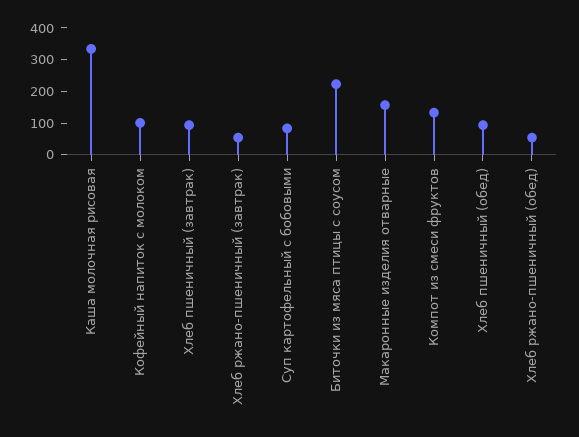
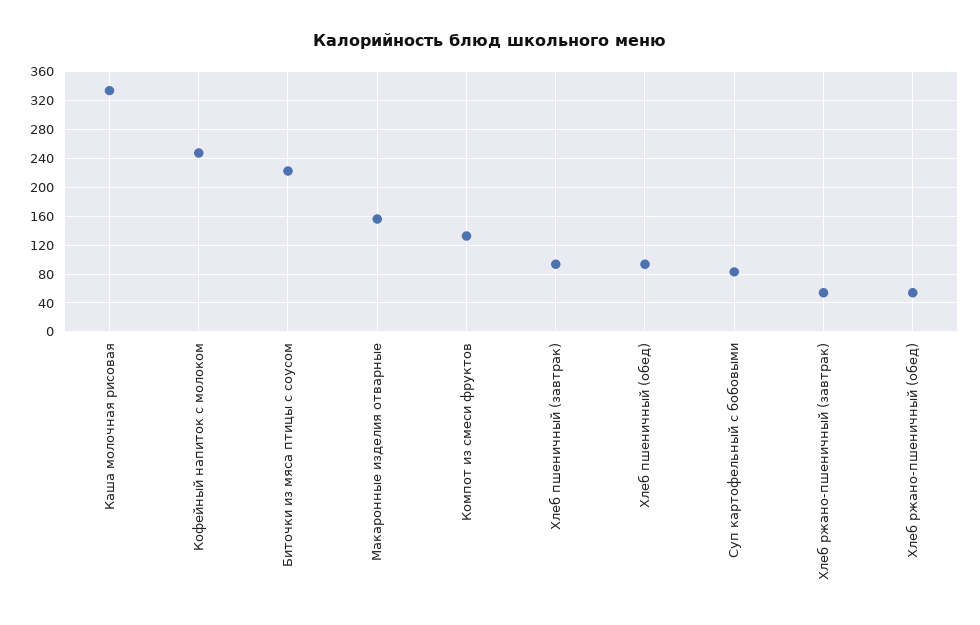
  {
    "Каша молочная рисовая": 330,
-   "Кофейный напиток с молоком": 100,
+   "Кофейный напиток с молоком": 250,
    "Хлеб пшеничный (завтрак)": 90,
    "Хлеб ржано-пшеничный (завтрак)": 50,
    "Суп картофельный с бобовыми": 80,
    "Биточки из мяса птицы с соусом": 220,
    "Макаронные изделия отварные": 160,
    "Компот из смеси фруктов": 130,
    "Хлеб пшеничный (обед)": 90,
    "Хлеб ржано-пшеничный (обед)": 50
  }

